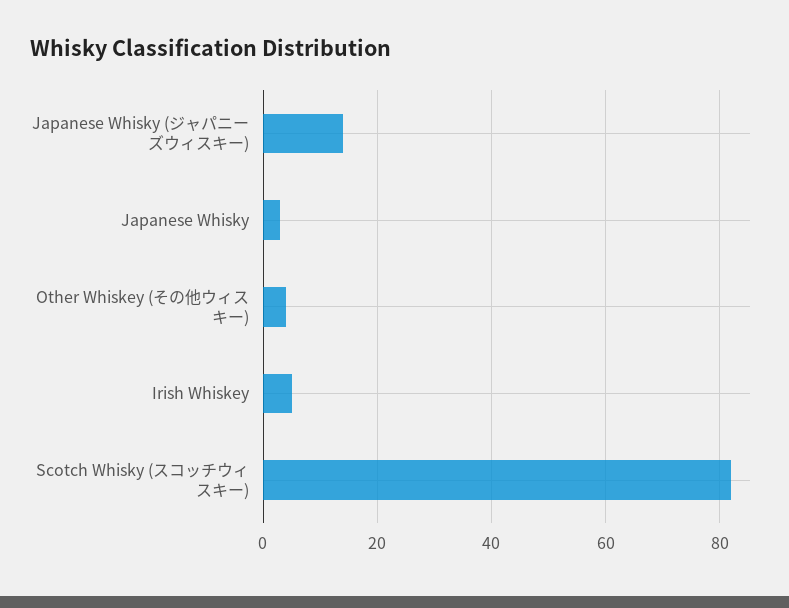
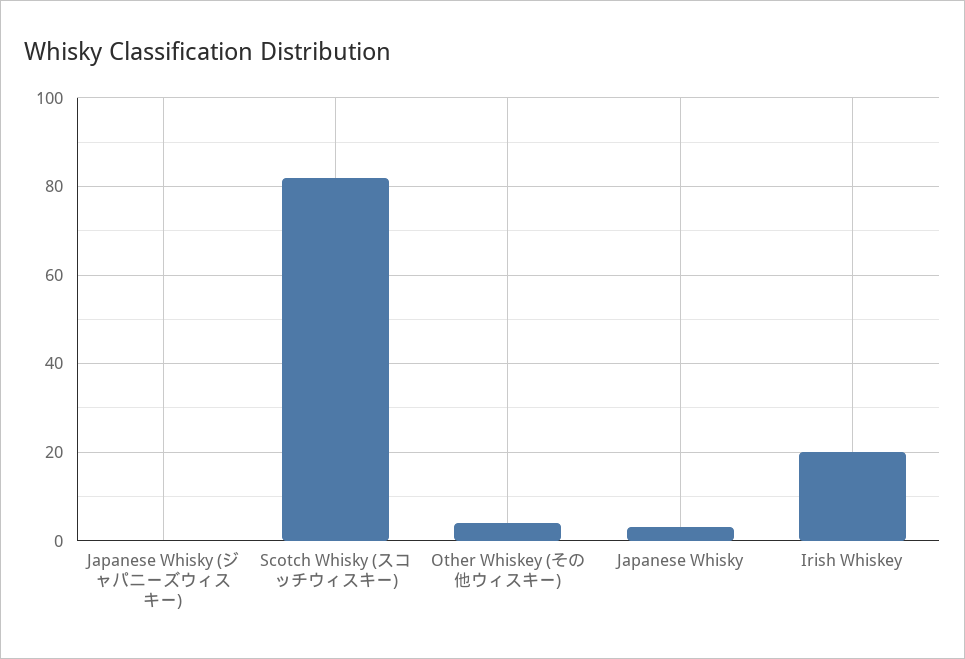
  {
-   "Japanese Whisky (ジャパニーズウィスキー)": 15,
+   "Japanese Whisky (ジャパニーズウィスキー)": 0,
    "Japanese Whisky": 5,
    "Other Whiskey (その他ウィスキー)": 5,
-   "Irish Whiskey": 5,
+   "Irish Whiskey": 20,
    "Scotch Whisky (スコッチウィスキー)": 80
  }

